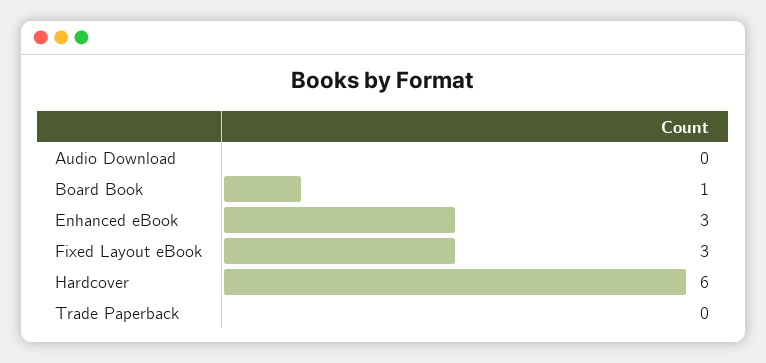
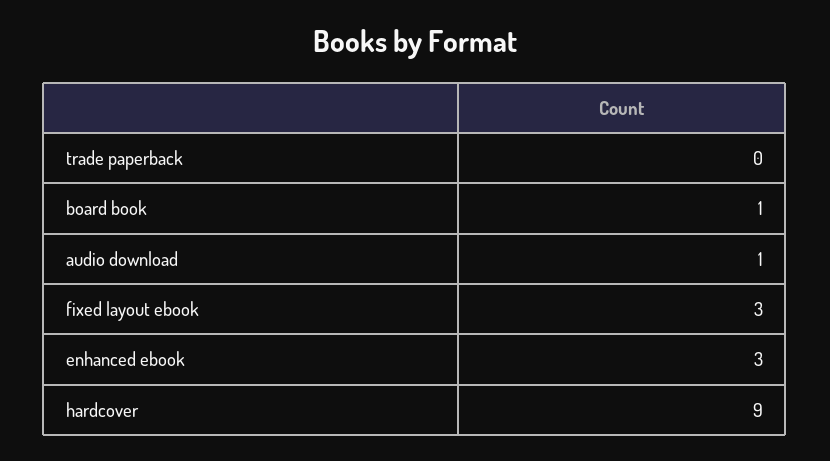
  {
-   "Audio Download": 0,
+   "Audio Download": 1,
    "Board Book": 1,
    "Enhanced eBook": 3,
    "Fixed Layout eBook": 3,
-   "Hardcover": 6,
+   "Hardcover": 9,
    "Trade Paperback": 0
  }

